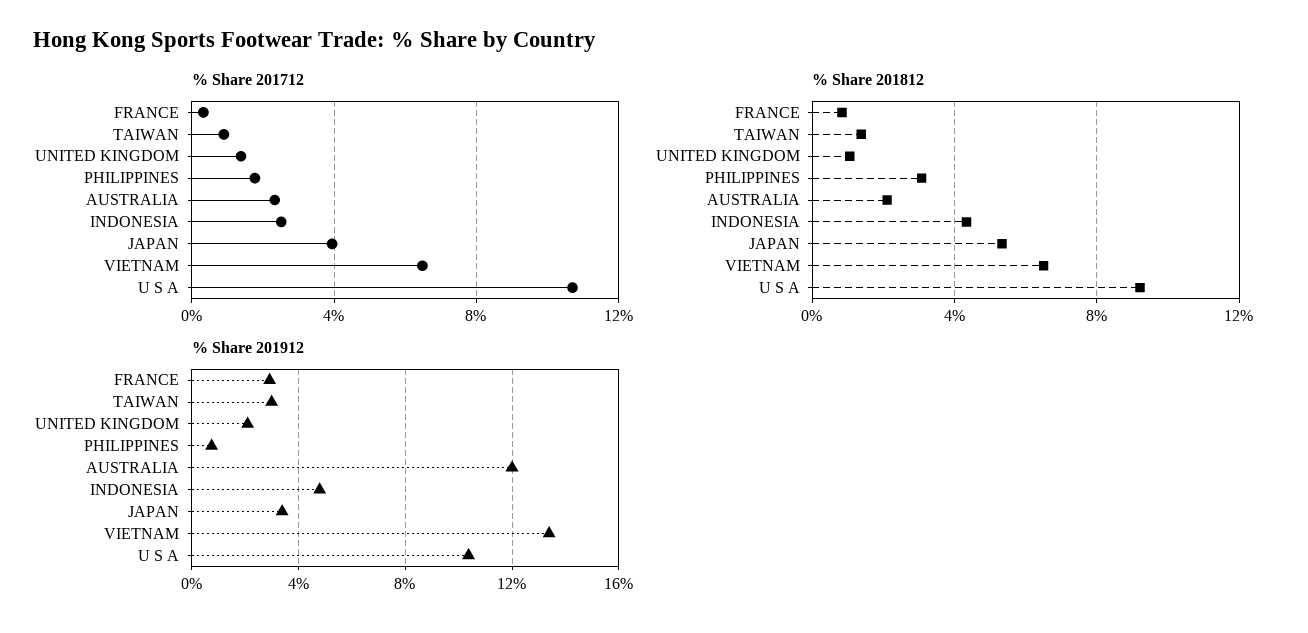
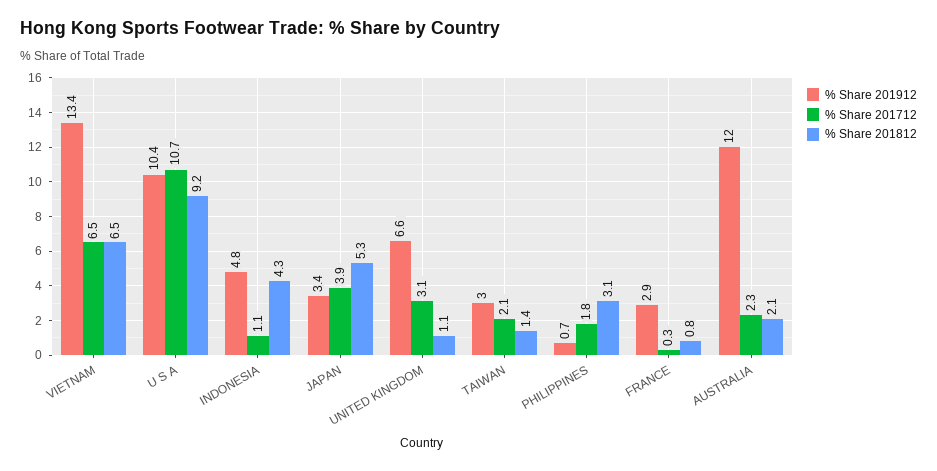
  {
    "% Share 201712": {
      "FRANCE": 0.3,
-     "TAIWAN": 1,
+     "TAIWAN": 2.1,
-     "UNITED KINGDOM": 1.5,
+     "UNITED KINGDOM": 3.1,
      "PHILIPPINES": 1.8,
      "AUSTRALIA": 2.3,
-     "INDONESIA": 2.5,
+     "INDONESIA": 1.1,
      "JAPAN": 3.9,
      "VIETNAM": 6.5,
      "U S A": 10.7
    },
    "% Share 201812": {
      "FRANCE": 0.8,
      "TAIWAN": 1.4,
      "UNITED KINGDOM": 1.1,
      "PHILIPPINES": 3.1,
      "AUSTRALIA": 2.1,
      "INDONESIA": 4.3,
      "JAPAN": 5.3,
      "VIETNAM": 6.5,
      "U S A": 9.2
    },
    "% Share 201912": {
      "FRANCE": 2.9,
      "TAIWAN": 3,
-     "UNITED KINGDOM": 2,
+     "UNITED KINGDOM": 6.6,
      "PHILIPPINES": 0.7,
      "AUSTRALIA": 12,
      "INDONESIA": 4.8,
      "JAPAN": 3.4,
      "VIETNAM": 13.4,
      "U S A": 10.4
    }
  }

